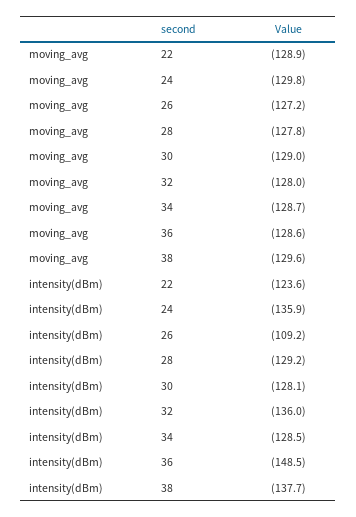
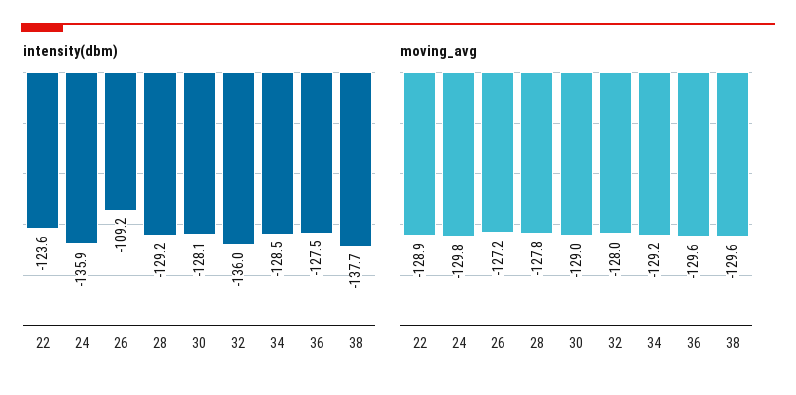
  {
    "moving_avg": {
      "22": -128.9,
      "24": -129.8,
      "26": -127.2,
      "28": -127.8,
      "30": -129,
      "32": -128,
-     "34": -128.7,
+     "34": -129.2,
-     "36": -128.6,
+     "36": -129.6,
      "38": -129.6
    },
    "intensity(dBm)": {
      "22": -123.6,
      "24": -135.9,
      "26": -109.2,
      "28": -129.2,
      "30": -128.1,
      "32": -136,
      "34": -128.5,
-     "36": -148.5,
+     "36": -127.5,
      "38": -137.7
    }
  }

